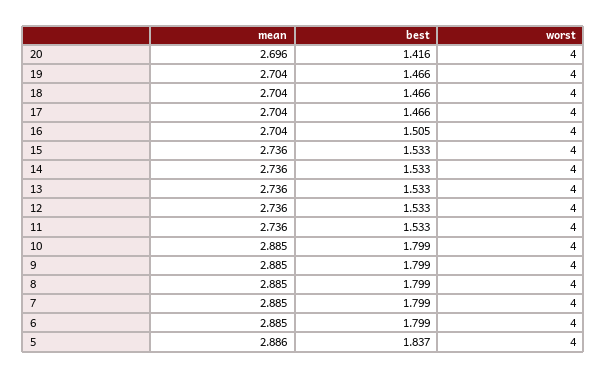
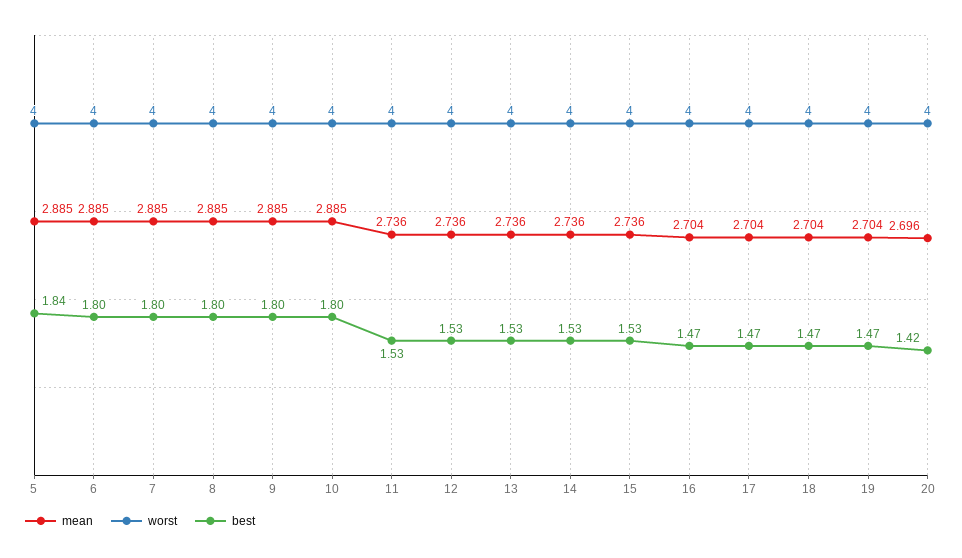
  {
    "mean": {
      "20": 2.696,
      "19": 2.704,
      "18": 2.704,
      "17": 2.704,
      "16": 2.704,
      "15": 2.736,
      "14": 2.736,
      "13": 2.736,
      "12": 2.736,
      "11": 2.736,
      "10": 2.885,
      "9": 2.885,
      "8": 2.885,
      "7": 2.885,
      "6": 2.885,
-     "5": 2.886
+     "5": 2.885
    },
    "best": {
      "20": 1.416,
      "19": 1.466,
      "18": 1.466,
      "17": 1.466,
-     "16": 1.505,
+     "16": 1.47,
      "15": 1.533,
      "14": 1.533,
      "13": 1.533,
      "12": 1.533,
      "11": 1.533,
      "10": 1.799,
      "9": 1.799,
      "8": 1.799,
      "7": 1.799,
      "6": 1.799,
      "5": 1.837
    },
    "worst": {
      "20": 4,
      "19": 4,
      "18": 4,
      "17": 4,
      "16": 4,
      "15": 4,
      "14": 4,
      "13": 4,
      "12": 4,
      "11": 4,
      "10": 4,
      "9": 4,
      "8": 4,
      "7": 4,
      "6": 4,
      "5": 4
    }
  }

